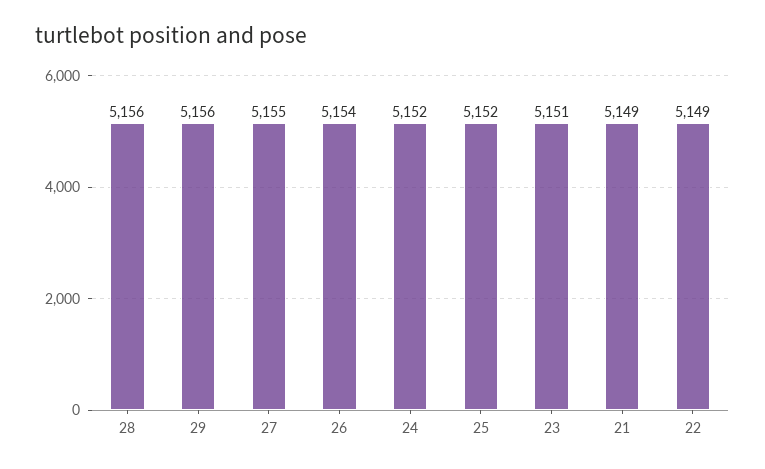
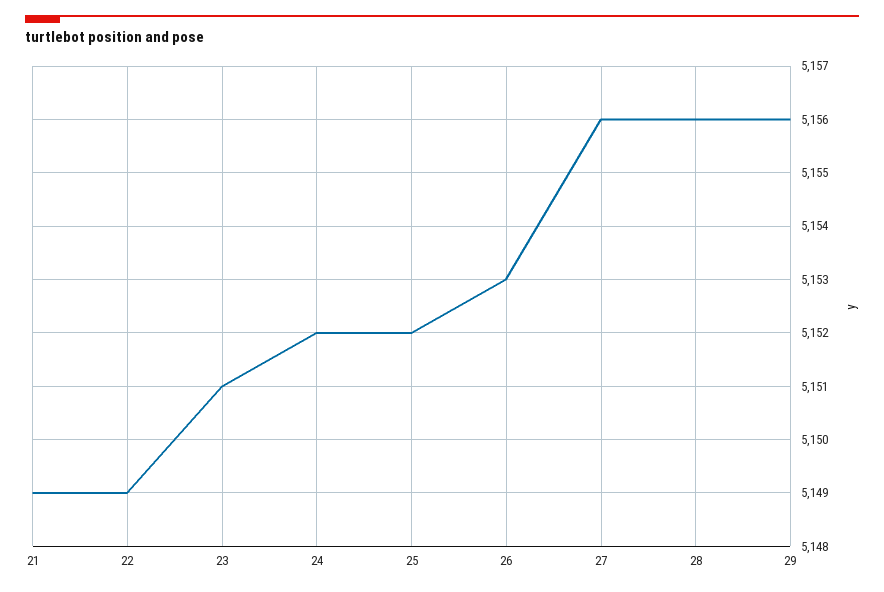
  {
    "28": 5156,
    "29": 5156,
-   "27": 5155,
+   "27": 5156,
-   "26": 5154,
+   "26": 5153,
    "24": 5152,
    "25": 5152,
    "23": 5151,
    "21": 5149,
    "22": 5149
  }

